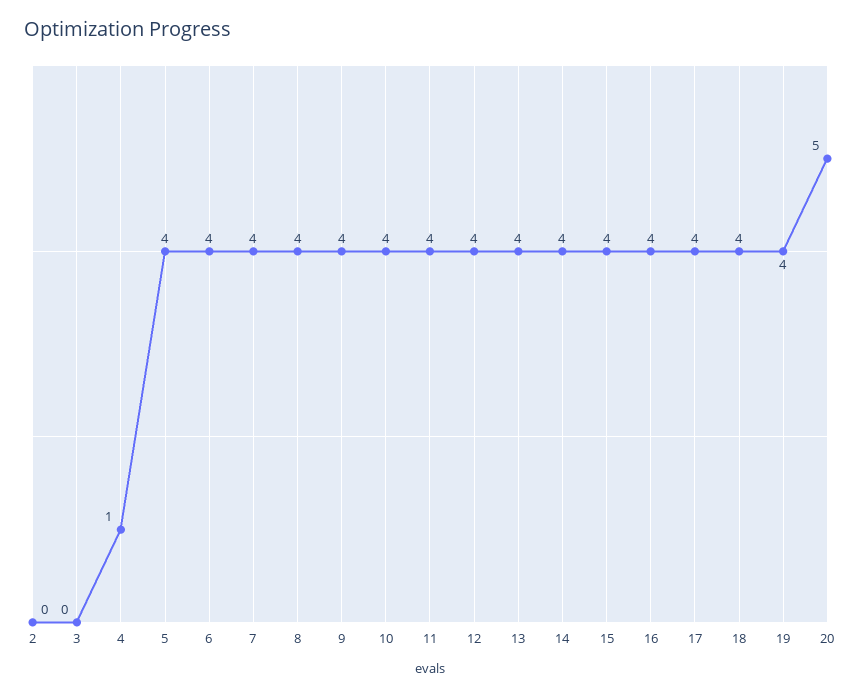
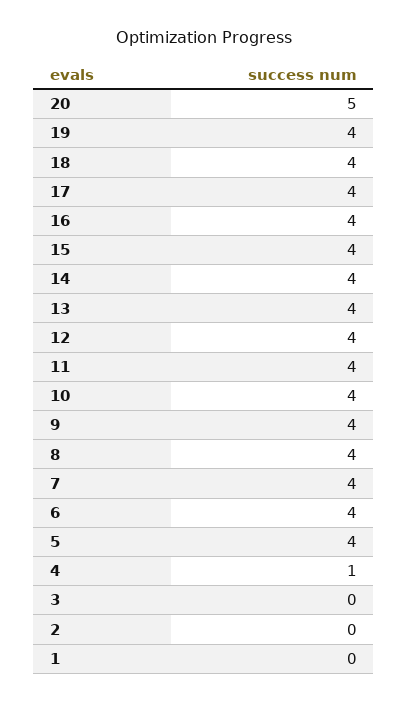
  {
    "2": 0,
    "3": 0,
    "4": 1,
    "5": 4,
    "6": 4,
    "7": 4,
    "8": 4,
    "9": 4,
    "10": 4,
    "11": 4,
    "12": 4,
    "13": 4,
    "14": 4,
    "15": 4,
    "16": 4,
    "17": 4,
    "18": 4,
    "19": 4,
-   "20": 5
+   "20": 5,
+   "1": 0
  }

